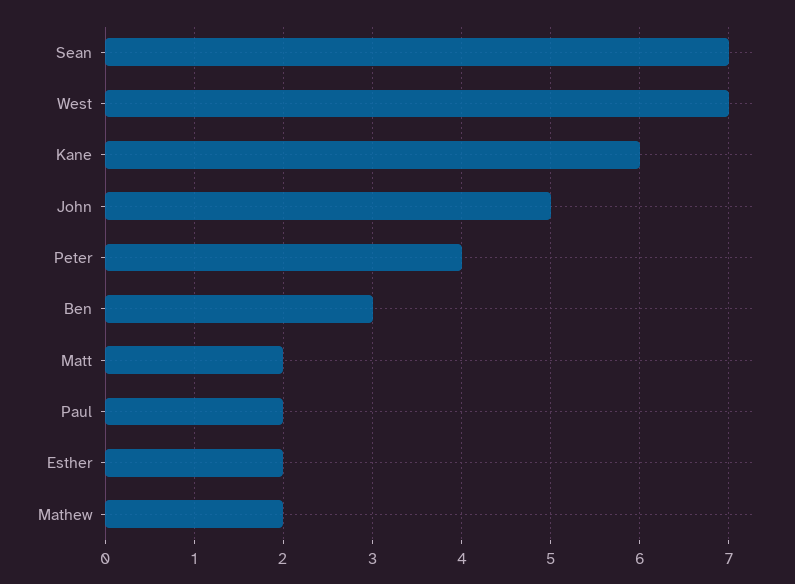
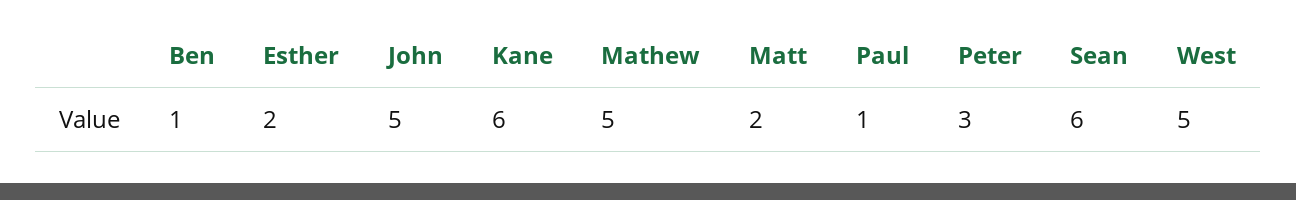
  {
-   "Sean": 7,
+   "Sean": 6,
-   "West": 7,
+   "West": 5,
    "Kane": 6,
    "John": 5,
-   "Peter": 4,
+   "Peter": 3,
-   "Ben": 3,
+   "Ben": 1,
    "Matt": 2,
-   "Paul": 2,
+   "Paul": 1,
    "Esther": 2,
-   "Mathew": 2
+   "Mathew": 5
  }

